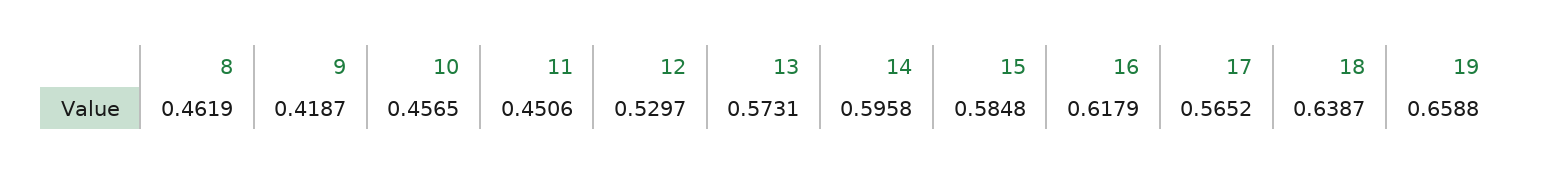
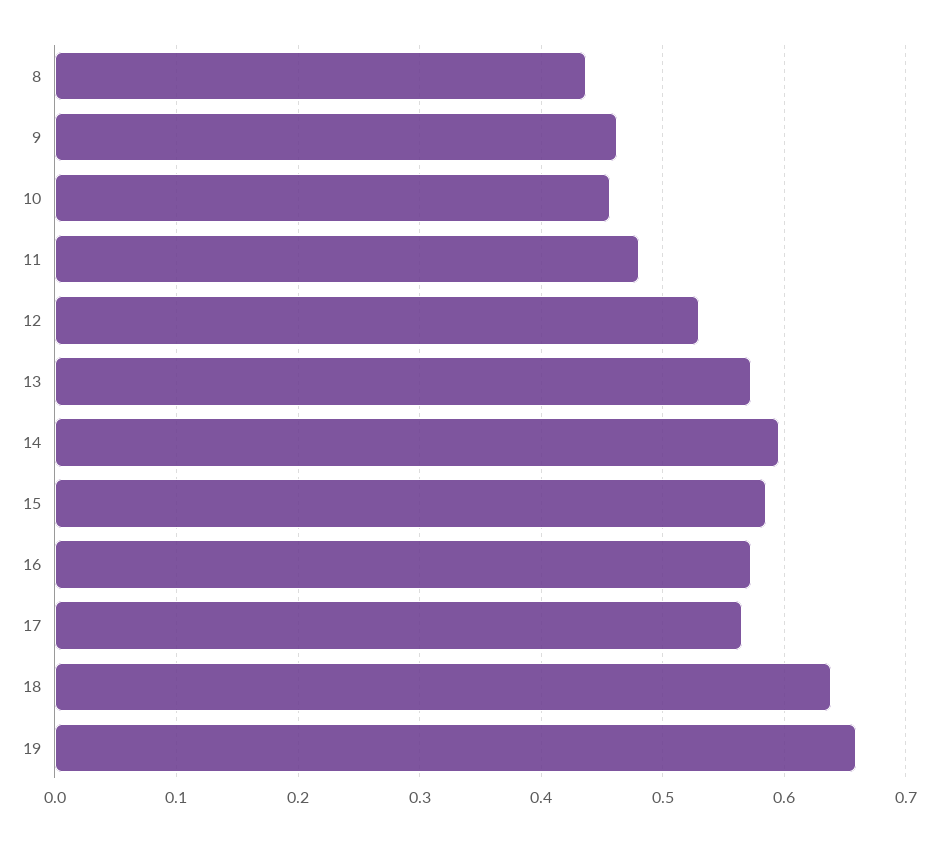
  {
-   "8": 0.4619,
+   "8": 0.44,
-   "9": 0.4187,
+   "9": 0.46,
    "10": 0.4565,
-   "11": 0.4506,
+   "11": 0.48,
    "12": 0.5297,
    "13": 0.5731,
    "14": 0.5958,
    "15": 0.5848,
-   "16": 0.6179,
+   "16": 0.57,
    "17": 0.5652,
    "18": 0.6387,
    "19": 0.6588
  }

